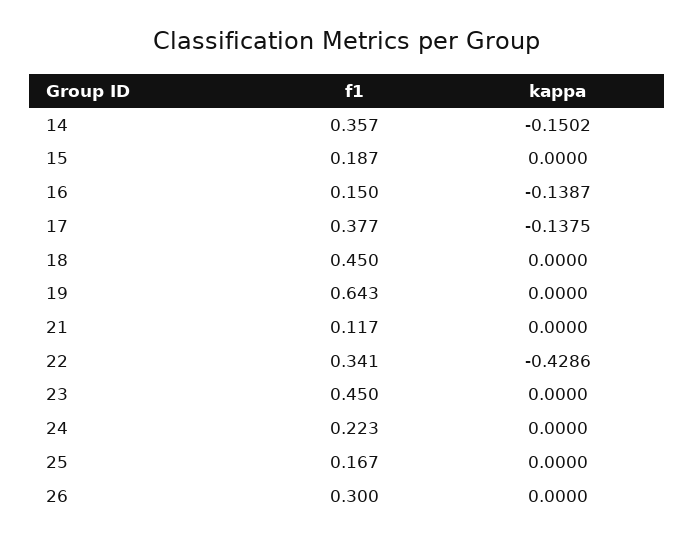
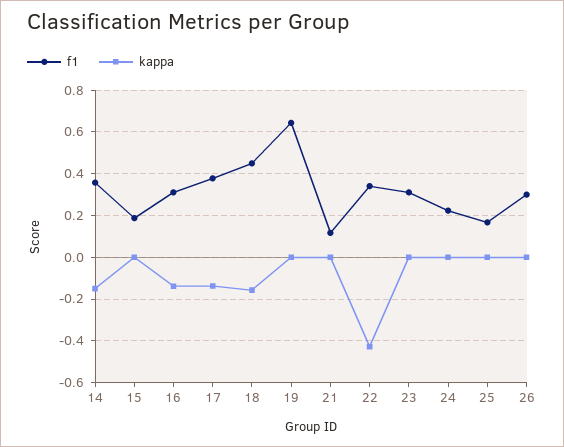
  {
    "f1": {
      "14": 0.357,
      "15": 0.187,
-     "16": 0.15,
+     "16": 0.3,
      "17": 0.377,
      "18": 0.45,
      "19": 0.643,
      "21": 0.117,
      "22": 0.341,
-     "23": 0.45,
+     "23": 0.3,
      "24": 0.223,
      "25": 0.167,
      "26": 0.3
    },
    "kappa": {
      "14": -0.1502,
      "15": 0,
      "16": -0.1387,
      "17": -0.1375,
-     "18": 0,
+     "18": -0.15,
      "19": 0,
      "21": 0,
      "22": -0.4286,
      "23": 0,
      "24": 0,
      "25": 0,
      "26": 0
    }
  }

